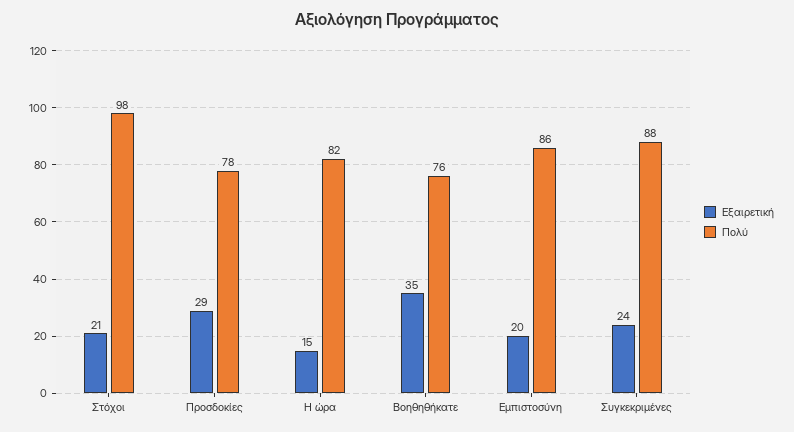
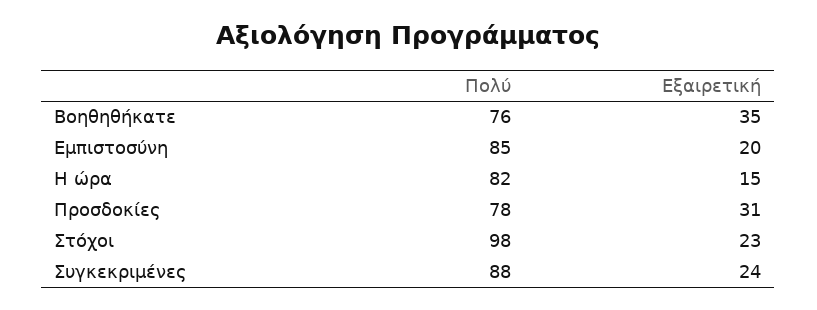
  {
    "Εξαιρετική": {
-     "Στόχοι": 21,
+     "Στόχοι": 23,
-     "Προσδοκίες": 29,
+     "Προσδοκίες": 31,
      "Η ώρα": 15,
      "Βοηθηθήκατε": 35,
      "Εμπιστοσύνη": 20,
      "Συγκεκριμένες": 24
    },
    "Πολύ": {
      "Στόχοι": 98,
      "Προσδοκίες": 78,
      "Η ώρα": 82,
      "Βοηθηθήκατε": 76,
-     "Εμπιστοσύνη": 86,
+     "Εμπιστοσύνη": 85,
      "Συγκεκριμένες": 88
    }
  }

